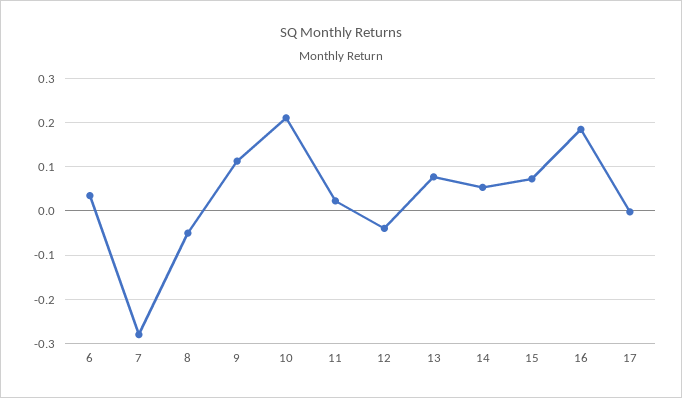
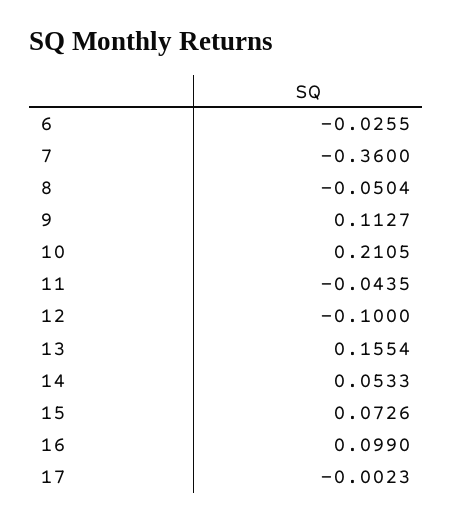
  {
-   "6": 0.04,
+   "6": -0.0255,
-   "7": -0.28,
+   "7": -0.36,
    "8": -0.0504,
    "9": 0.1127,
    "10": 0.2105,
-   "11": 0.02,
+   "11": -0.0435,
-   "12": -0.04,
+   "12": -0.1,
-   "13": 0.08,
+   "13": 0.1554,
    "14": 0.0533,
    "15": 0.0726,
-   "16": 0.18,
+   "16": 0.099,
    "17": -0.0023
  }

